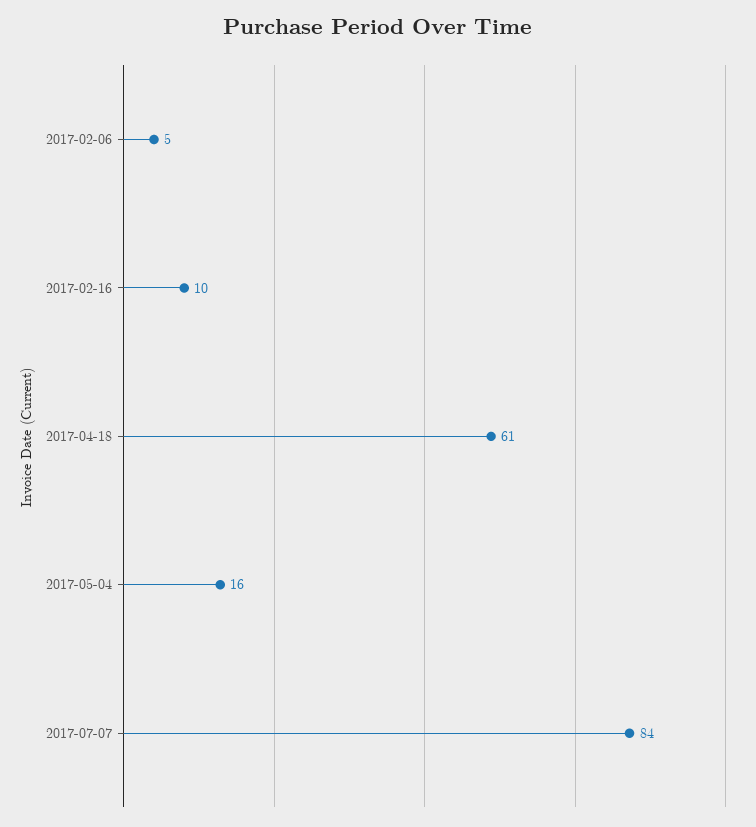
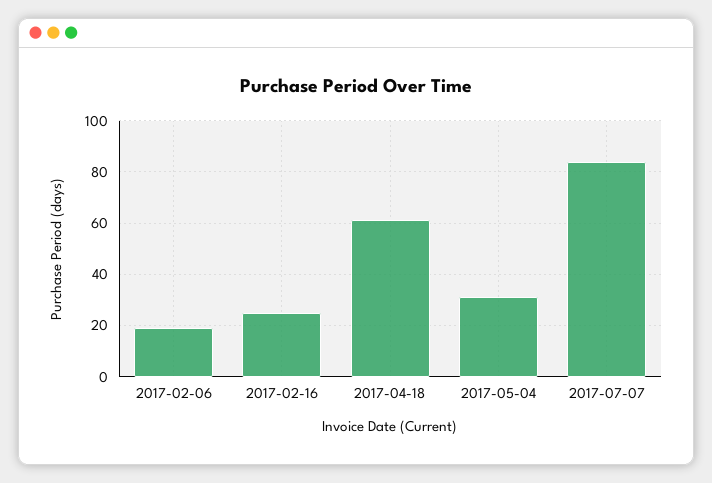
  {
-   "2017-02-06": 5,
+   "2017-02-06": 20,
-   "2017-02-16": 10,
+   "2017-02-16": 25,
    "2017-04-18": 61,
-   "2017-05-04": 16,
+   "2017-05-04": 30,
    "2017-07-07": 84
  }

